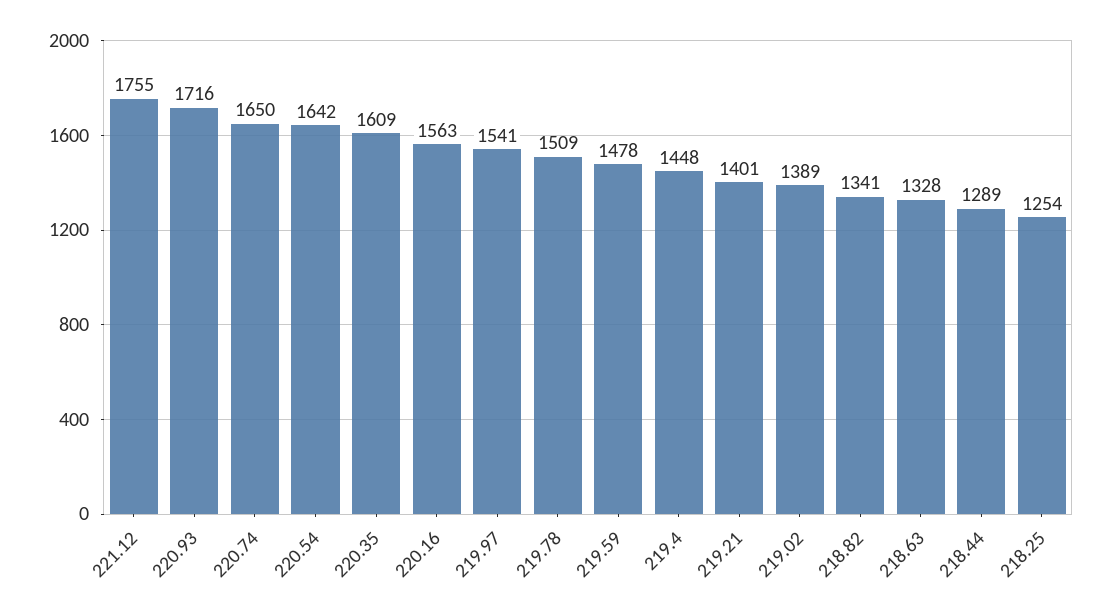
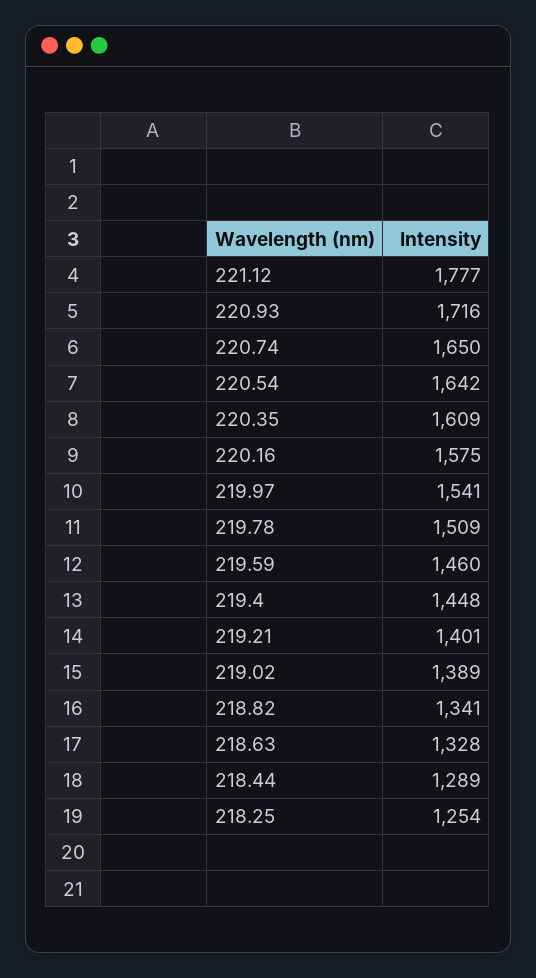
  {
-   "221.12": 1755,
+   "221.12": 1777,
    "220.93": 1716,
    "220.74": 1650,
    "220.54": 1642,
    "220.35": 1609,
-   "220.16": 1563,
+   "220.16": 1575,
    "219.97": 1541,
    "219.78": 1509,
-   "219.59": 1478,
+   "219.59": 1460,
    "219.4": 1448,
    "219.21": 1401,
    "219.02": 1389,
    "218.82": 1341,
    "218.63": 1328,
    "218.44": 1289,
    "218.25": 1254
  }

